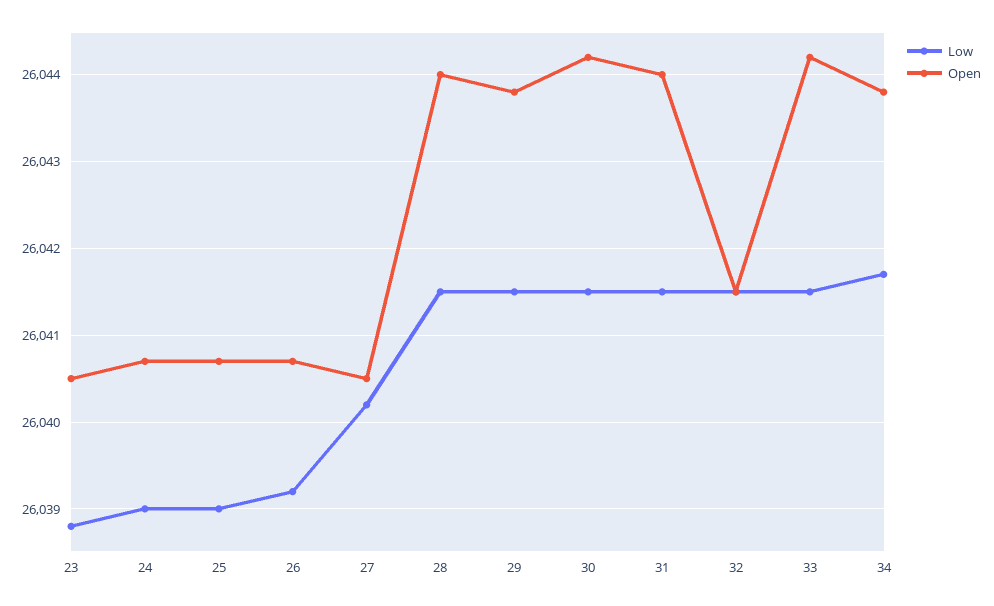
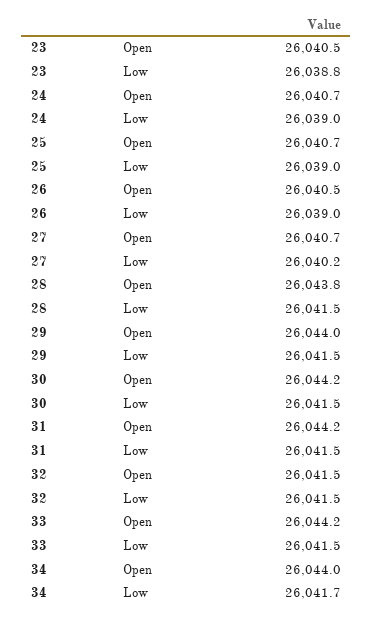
  {
    "Low": {
      "23": 26038.8,
      "24": 26039,
      "25": 26039,
-     "26": 26039.2,
+     "26": 26039,
      "27": 26040.2,
      "28": 26041.5,
      "29": 26041.5,
      "30": 26041.5,
      "31": 26041.5,
      "32": 26041.5,
      "33": 26041.5,
      "34": 26041.7
    },
    "Open": {
      "23": 26040.5,
      "24": 26040.7,
      "25": 26040.7,
-     "26": 26040.7,
+     "26": 26040.5,
-     "27": 26040.5,
+     "27": 26040.7,
-     "28": 26044,
+     "28": 26043.8,
-     "29": 26043.8,
+     "29": 26044,
      "30": 26044.2,
-     "31": 26044,
+     "31": 26044.2,
      "32": 26041.5,
      "33": 26044.2,
-     "34": 26043.8
+     "34": 26044
    }
  }

